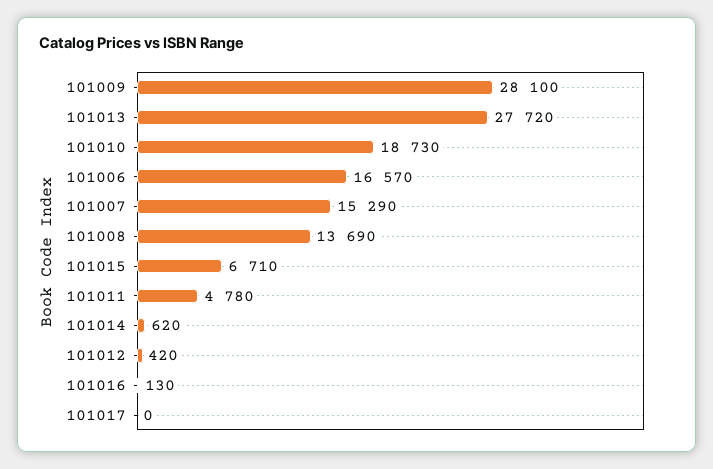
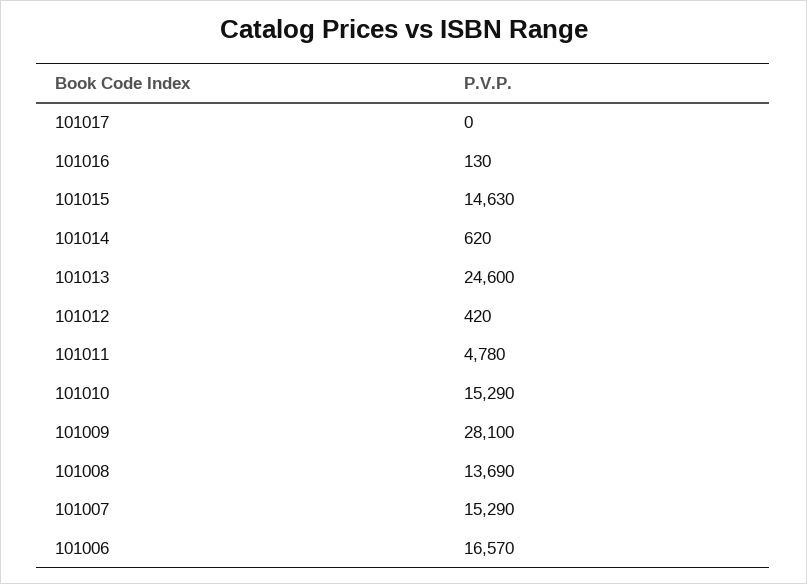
  {
    "101009": 28100,
-   "101013": 27720,
+   "101013": 24600,
-   "101010": 18730,
+   "101010": 15290,
    "101006": 16570,
    "101007": 15290,
    "101008": 13690,
-   "101015": 6710,
+   "101015": 14630,
    "101011": 4780,
    "101014": 620,
    "101012": 420,
    "101016": 130,
    "101017": 0
  }

